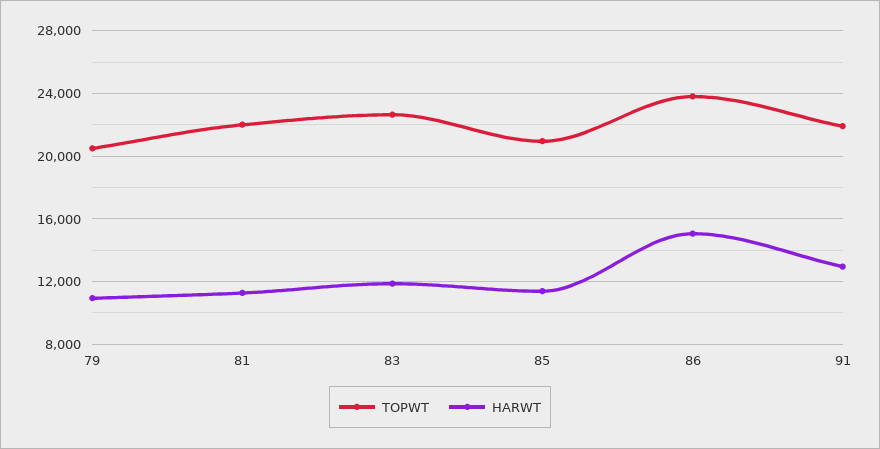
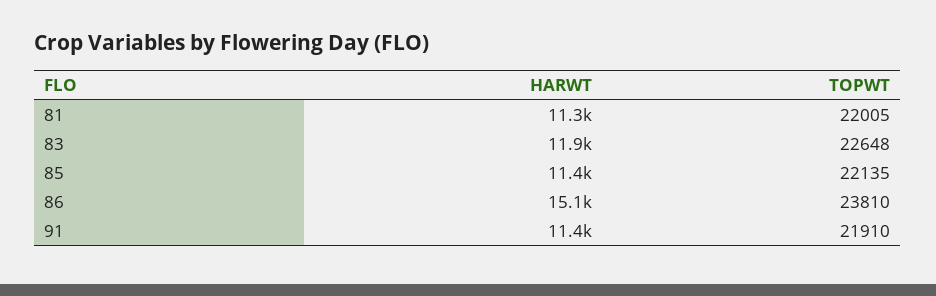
  {
    "TOPWT": {
-     "79": 20500,
      "81": 22005,
      "83": 22648,
-     "85": 21000,
+     "85": 22135,
      "86": 23810,
      "91": 21910
    },
    "HARWT": {
-     "79": 11000,
      "81": 11300,
      "83": 11900,
      "85": 11400,
      "86": 15100,
-     "91": 13000
+     "91": 11400
    }
  }

